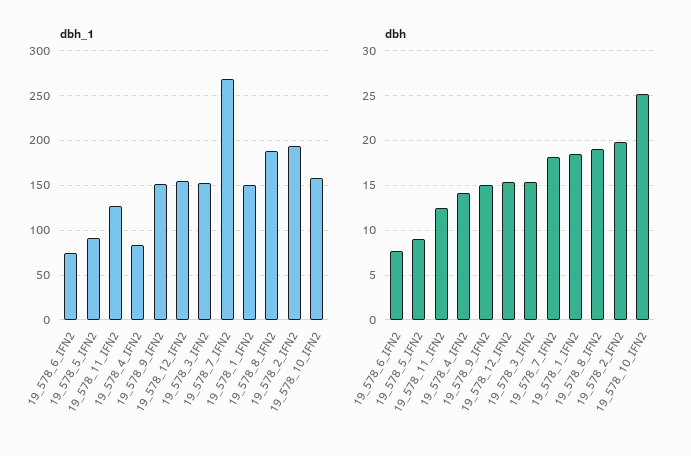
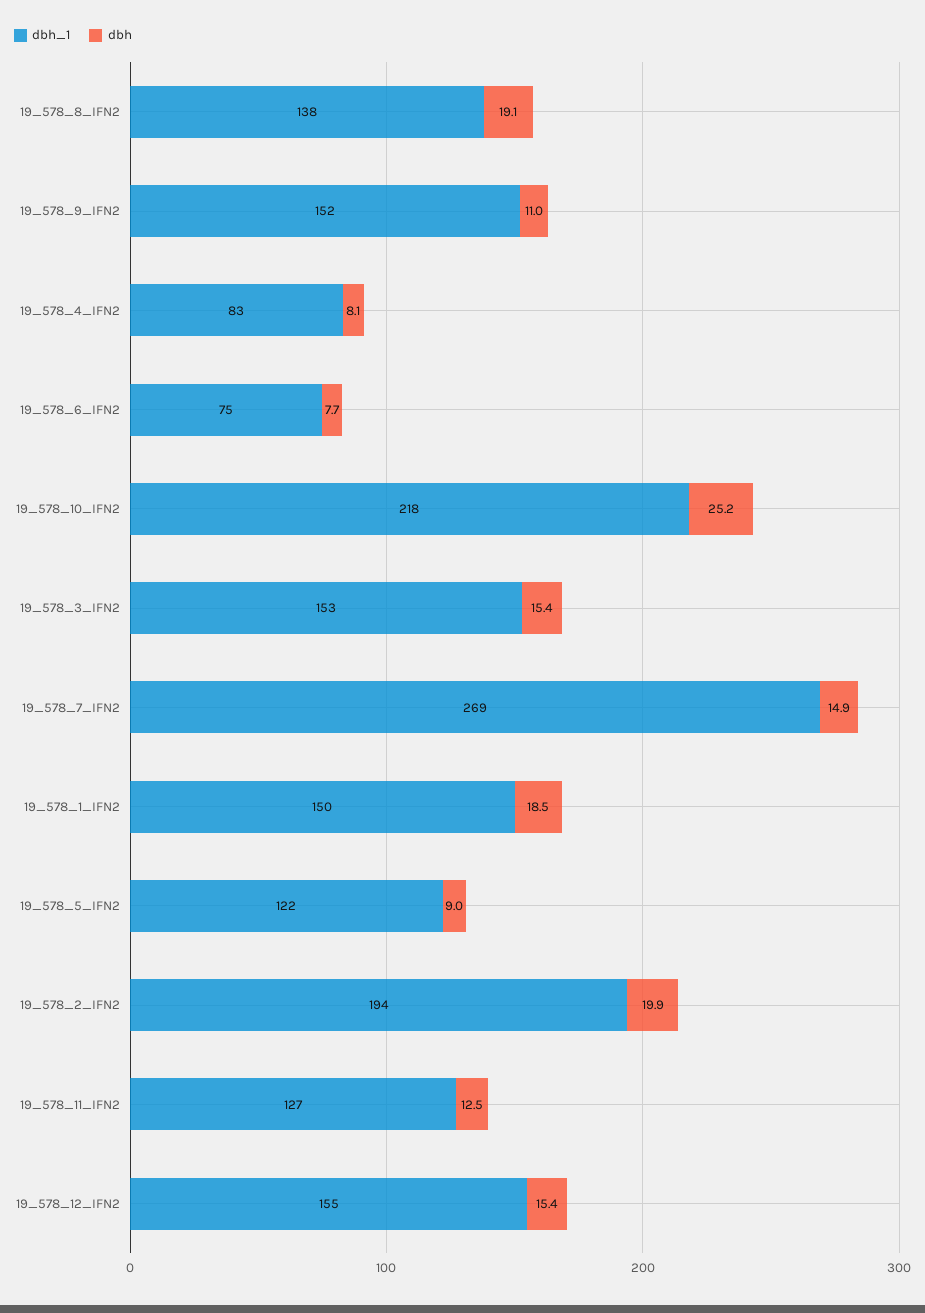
  {
    "dbh_1": {
      "19_578_6_IFN2": 75,
-     "19_578_5_IFN2": 90,
+     "19_578_5_IFN2": 122,
      "19_578_11_IFN2": 127,
      "19_578_4_IFN2": 83,
      "19_578_9_IFN2": 152,
      "19_578_12_IFN2": 155,
      "19_578_3_IFN2": 153,
      "19_578_7_IFN2": 269,
      "19_578_1_IFN2": 150,
-     "19_578_8_IFN2": 190,
+     "19_578_8_IFN2": 138,
      "19_578_2_IFN2": 194,
-     "19_578_10_IFN2": 160
+     "19_578_10_IFN2": 218
    },
    "dbh": {
      "19_578_6_IFN2": 7.7,
      "19_578_5_IFN2": 9,
      "19_578_11_IFN2": 12.5,
-     "19_578_4_IFN2": 14,
+     "19_578_4_IFN2": 8.1,
-     "19_578_9_IFN2": 15,
+     "19_578_9_IFN2": 11,
      "19_578_12_IFN2": 15.4,
      "19_578_3_IFN2": 15.4,
-     "19_578_7_IFN2": 18,
+     "19_578_7_IFN2": 14.9,
      "19_578_1_IFN2": 18.5,
      "19_578_8_IFN2": 19.1,
      "19_578_2_IFN2": 19.9,
      "19_578_10_IFN2": 25.2
    }
  }

